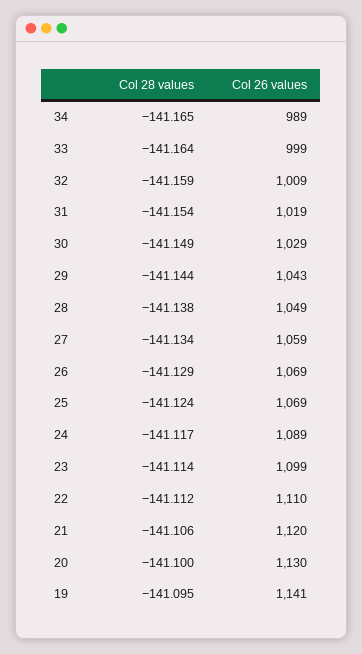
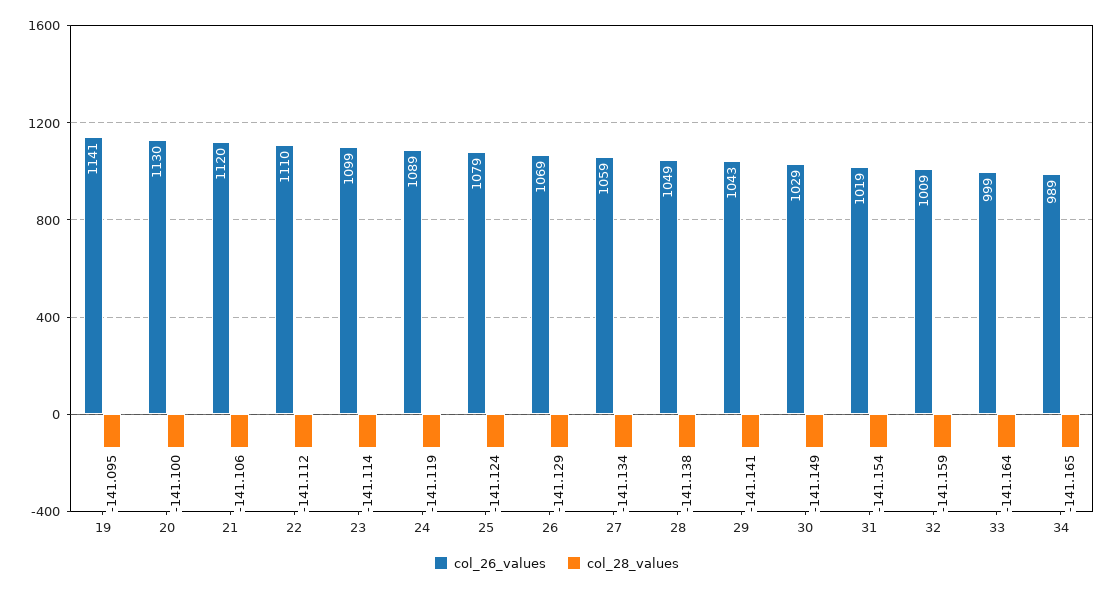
  {
    "Col 28 values": {
      "34": -141.165,
      "33": -141.164,
      "32": -141.159,
      "31": -141.154,
      "30": -141.149,
-     "29": -141.144,
+     "29": -141.141,
      "28": -141.138,
      "27": -141.134,
      "26": -141.129,
      "25": -141.124,
-     "24": -141.117,
+     "24": -141.119,
      "23": -141.114,
      "22": -141.112,
      "21": -141.106,
      "20": -141.1,
      "19": -141.095
    },
    "Col 26 values": {
      "34": 989,
      "33": 999,
      "32": 1009,
      "31": 1019,
      "30": 1029,
      "29": 1043,
      "28": 1049,
      "27": 1059,
      "26": 1069,
-     "25": 1069,
+     "25": 1079,
      "24": 1089,
      "23": 1099,
      "22": 1110,
      "21": 1120,
      "20": 1130,
      "19": 1141
    }
  }

